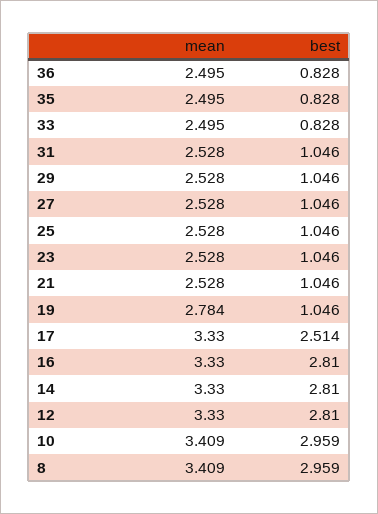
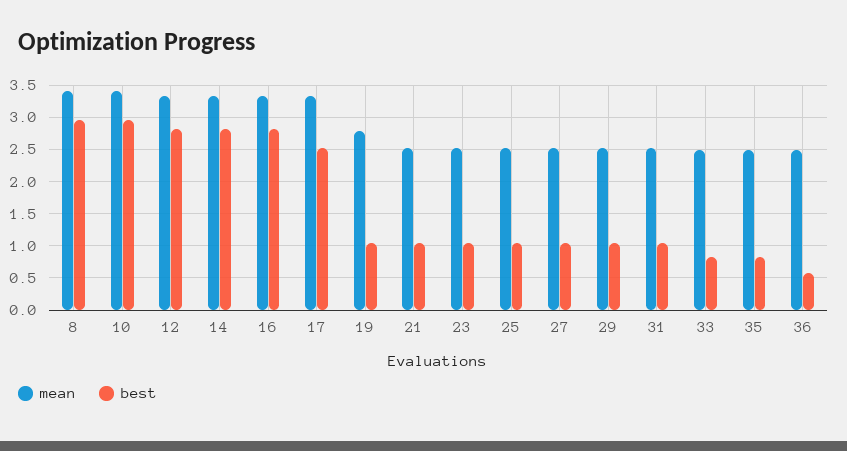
  {
    "mean": {
      "36": 2.495,
      "35": 2.495,
      "33": 2.495,
      "31": 2.528,
      "29": 2.528,
      "27": 2.528,
      "25": 2.528,
      "23": 2.528,
      "21": 2.528,
      "19": 2.784,
      "17": 3.33,
      "16": 3.33,
      "14": 3.33,
      "12": 3.33,
      "10": 3.409,
      "8": 3.409
    },
    "best": {
-     "36": 0.828,
+     "36": 0.6,
      "35": 0.828,
      "33": 0.828,
      "31": 1.046,
      "29": 1.046,
      "27": 1.046,
      "25": 1.046,
      "23": 1.046,
      "21": 1.046,
      "19": 1.046,
      "17": 2.514,
      "16": 2.81,
      "14": 2.81,
      "12": 2.81,
      "10": 2.959,
      "8": 2.959
    }
  }

